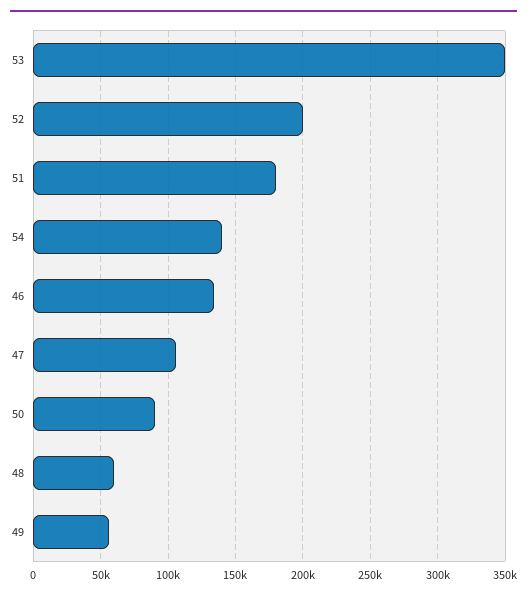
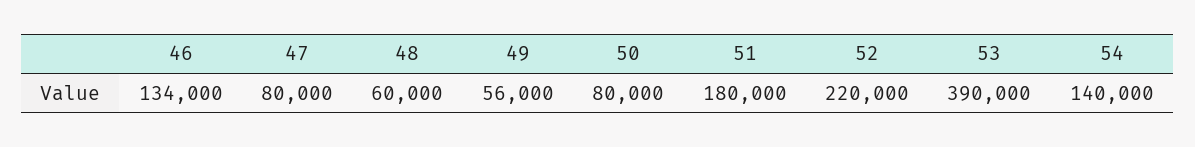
  {
-   "53": 350000,
+   "53": 390000,
-   "52": 200000,
+   "52": 220000,
    "51": 180000,
    "54": 140000,
    "46": 134000,
-   "47": 105000,
+   "47": 80000,
-   "50": 90000,
+   "50": 80000,
    "48": 60000,
    "49": 56000
  }

